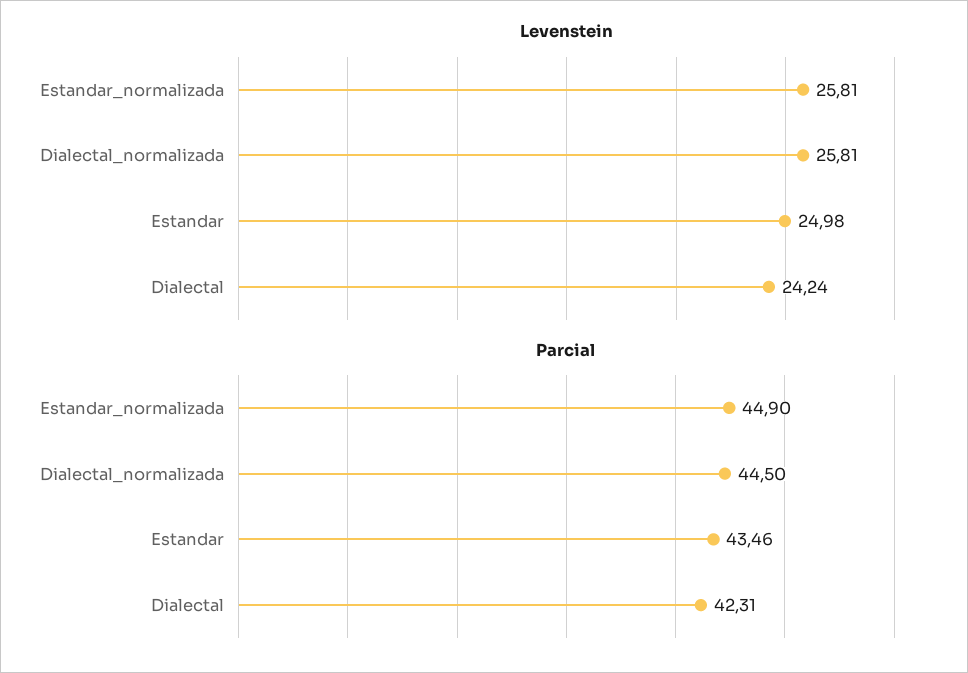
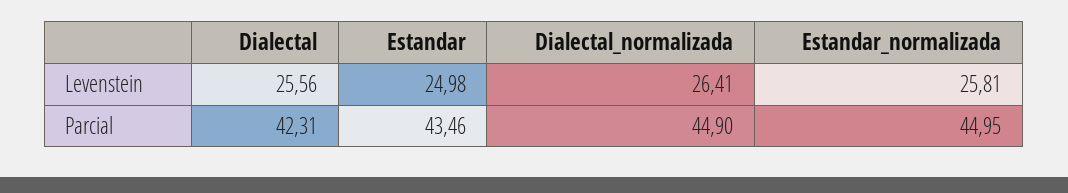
  {
    "Levenstein": {
      "Estandar_normalizada": 25.81,
-     "Dialectal_normalizada": 25.81,
+     "Dialectal_normalizada": 26.41,
      "Estandar": 24.98,
-     "Dialectal": 24.24
+     "Dialectal": 25.56
    },
    "Parcial": {
-     "Estandar_normalizada": 44.9,
+     "Estandar_normalizada": 44.95,
-     "Dialectal_normalizada": 44.5,
+     "Dialectal_normalizada": 44.9,
      "Estandar": 43.46,
      "Dialectal": 42.31
    }
  }

